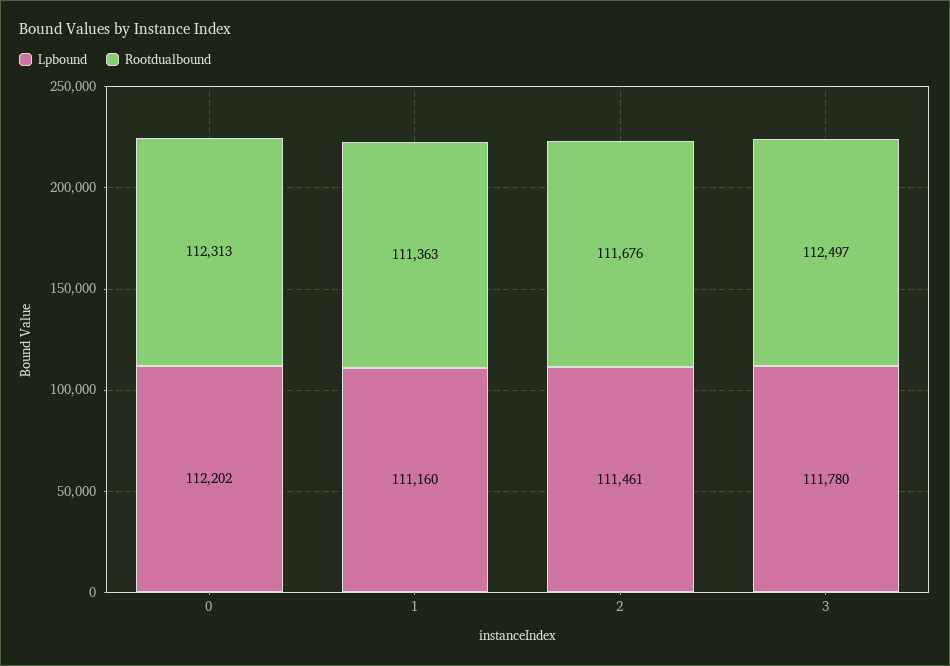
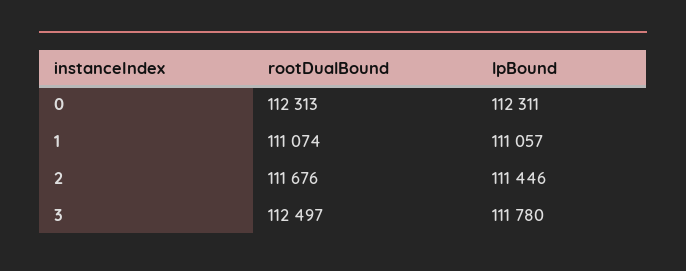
  {
    "Lpbound": {
-     "0": 112202,
+     "0": 112311,
-     "1": 111160,
+     "1": 111057,
-     "2": 111461,
+     "2": 111446,
      "3": 111780
    },
    "Rootdualbound": {
      "0": 112313,
-     "1": 111363,
+     "1": 111074,
      "2": 111676,
      "3": 112497
    }
  }

